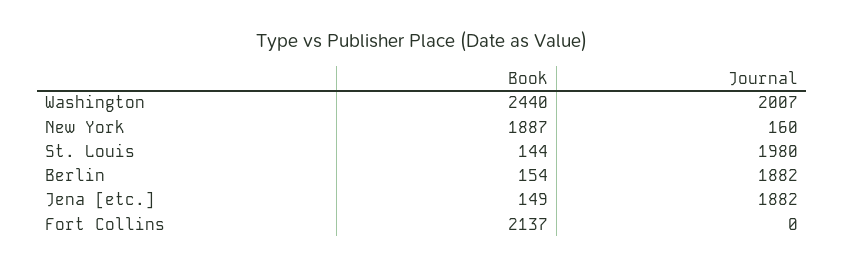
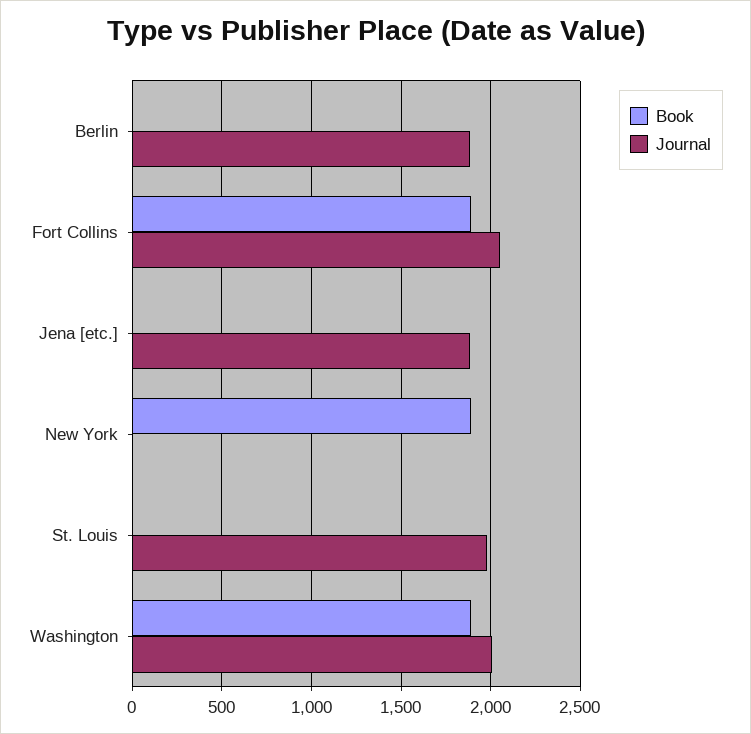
  {
    "Book": {
-     "Washington": 2440,
+     "Washington": 1900,
      "New York": 1887,
-     "St. Louis": 144,
+     "St. Louis": 0,
-     "Berlin": 154,
+     "Berlin": 0,
-     "Jena [etc.]": 149,
+     "Jena [etc.]": 0,
-     "Fort Collins": 2137
+     "Fort Collins": 1900
    },
    "Journal": {
      "Washington": 2007,
-     "New York": 160,
+     "New York": 0,
      "St. Louis": 1980,
      "Berlin": 1882,
      "Jena [etc.]": 1882,
-     "Fort Collins": 0
+     "Fort Collins": 2050
    }
  }

